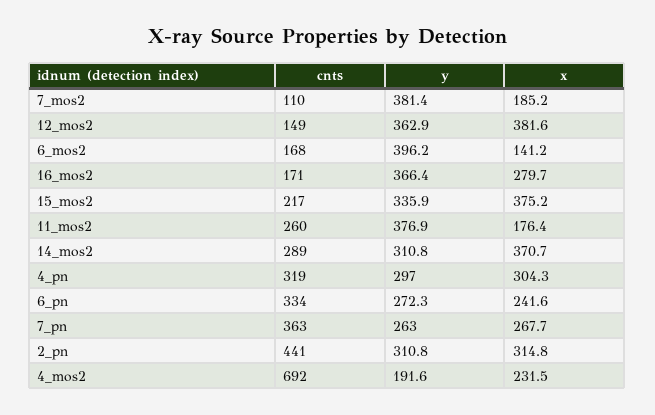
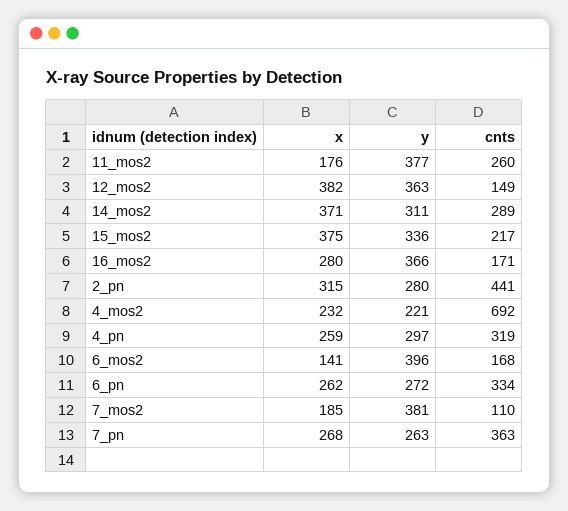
  {
    "cnts": {
      "7_mos2": 110,
      "12_mos2": 149,
      "6_mos2": 168,
      "16_mos2": 171,
      "15_mos2": 217,
      "11_mos2": 260,
      "14_mos2": 289,
      "4_pn": 319,
      "6_pn": 334,
      "7_pn": 363,
      "2_pn": 441,
      "4_mos2": 692
    },
    "y": {
      "7_mos2": 381.4,
      "12_mos2": 362.9,
      "6_mos2": 396.2,
      "16_mos2": 366.4,
      "15_mos2": 335.9,
      "11_mos2": 376.9,
      "14_mos2": 310.8,
      "4_pn": 297,
      "6_pn": 272.3,
      "7_pn": 263,
-     "2_pn": 310.8,
+     "2_pn": 280,
-     "4_mos2": 191.6
+     "4_mos2": 221
    },
    "x": {
      "7_mos2": 185.2,
      "12_mos2": 381.6,
      "6_mos2": 141.2,
      "16_mos2": 279.7,
      "15_mos2": 375.2,
      "11_mos2": 176.4,
      "14_mos2": 370.7,
-     "4_pn": 304.3,
+     "4_pn": 259,
-     "6_pn": 241.6,
+     "6_pn": 262,
      "7_pn": 267.7,
      "2_pn": 314.8,
      "4_mos2": 231.5
    }
  }

